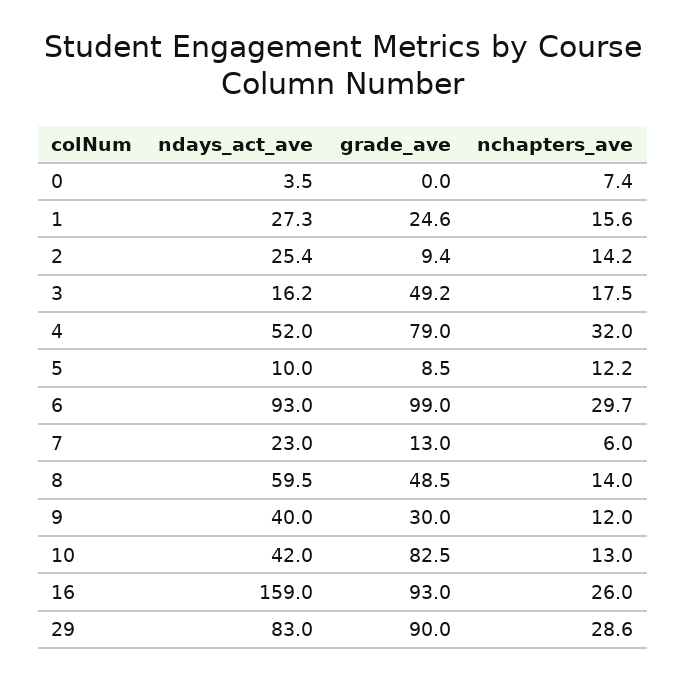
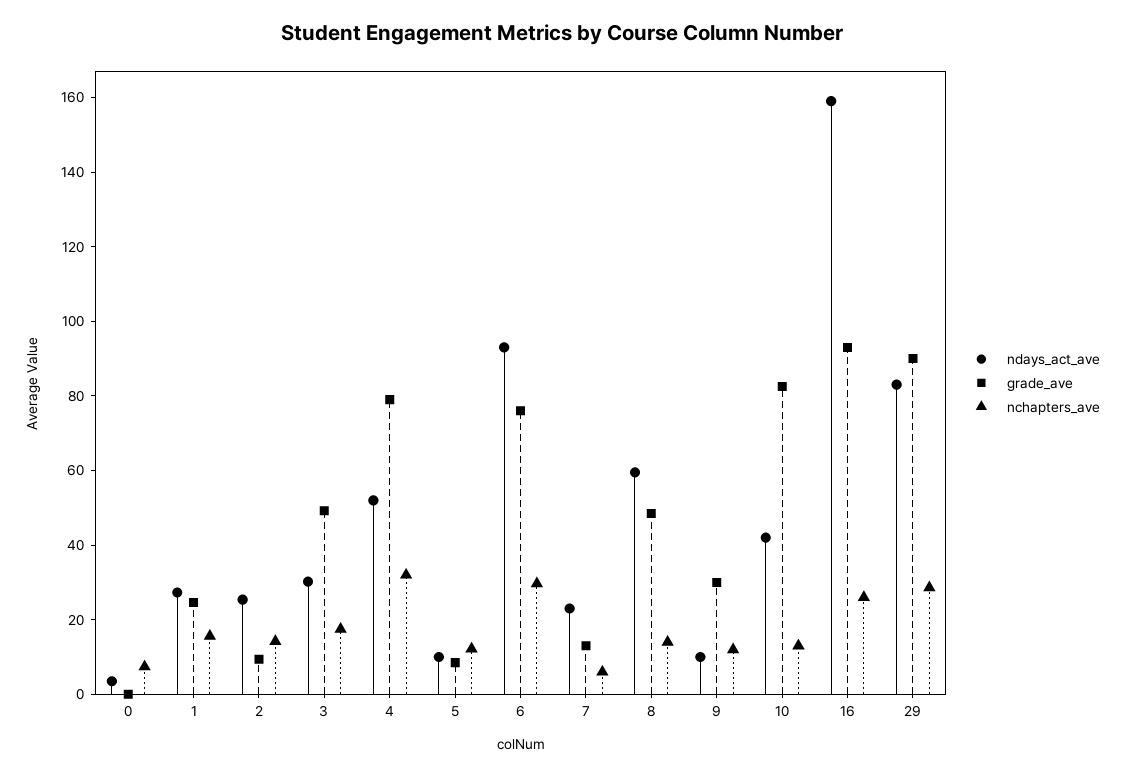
  {
    "ndays_act_ave": {
      "0": 3.5,
      "1": 27.3,
      "2": 25.4,
-     "3": 16.2,
+     "3": 30,
      "4": 52,
      "5": 10,
      "6": 93,
      "7": 23,
      "8": 59.5,
-     "9": 40,
+     "9": 10,
      "10": 42,
      "16": 159,
      "29": 83
    },
    "grade_ave": {
      "0": 0,
      "1": 24.6,
      "2": 9.4,
      "3": 49.2,
      "4": 79,
      "5": 8.5,
-     "6": 99,
+     "6": 75,
      "7": 13,
      "8": 48.5,
      "9": 30,
      "10": 82.5,
      "16": 93,
      "29": 90
    },
    "nchapters_ave": {
      "0": 7.4,
      "1": 15.6,
      "2": 14.2,
      "3": 17.5,
      "4": 32,
      "5": 12.2,
      "6": 29.7,
      "7": 6,
      "8": 14,
      "9": 12,
      "10": 13,
      "16": 26,
      "29": 28.6
    }
  }

